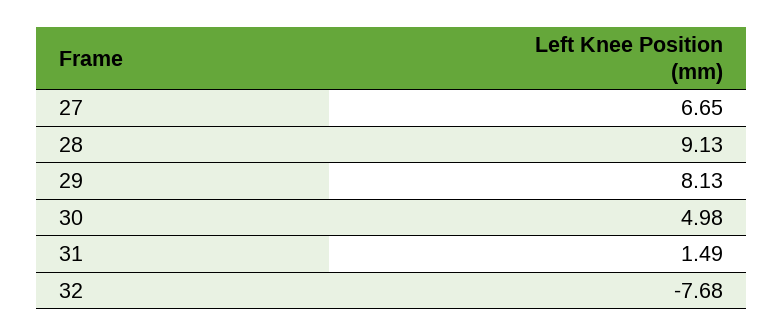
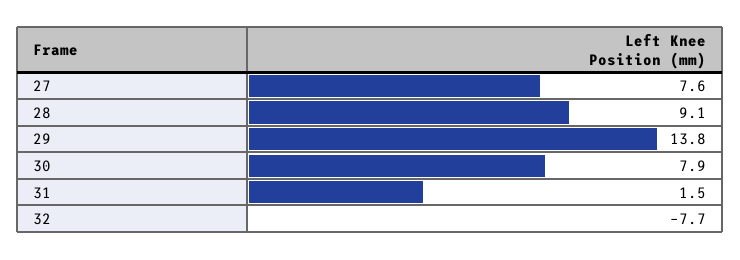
  {
-   "27": 6.65,
+   "27": 7.6,
    "28": 9.13,
-   "29": 8.13,
+   "29": 13.8,
-   "30": 4.98,
+   "30": 7.9,
    "31": 1.49,
    "32": -7.68
  }

